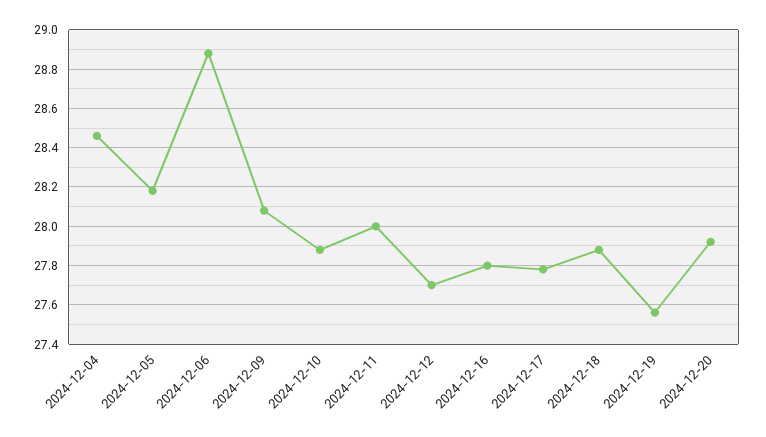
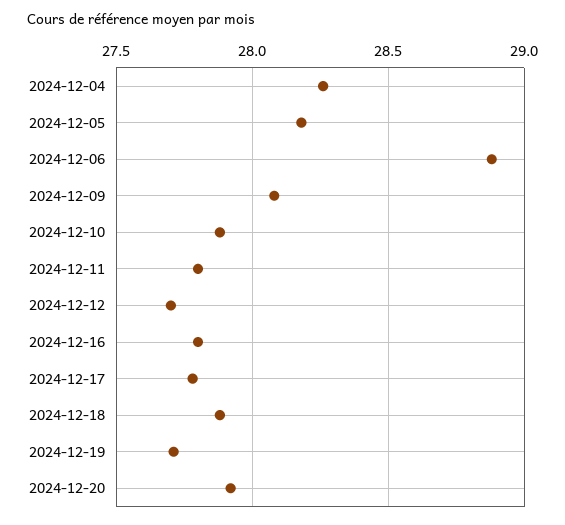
  {
-   "2024-12-04": 28.45,
+   "2024-12-04": 28.25,
    "2024-12-05": 28.2,
    "2024-12-06": 28.9,
    "2024-12-09": 28.1,
    "2024-12-10": 27.9,
-   "2024-12-11": 28,
+   "2024-12-11": 27.8,
    "2024-12-12": 27.7,
    "2024-12-16": 27.8,
    "2024-12-17": 27.8,
    "2024-12-18": 27.9,
-   "2024-12-19": 27.55,
+   "2024-12-19": 27.7,
    "2024-12-20": 27.9
  }

